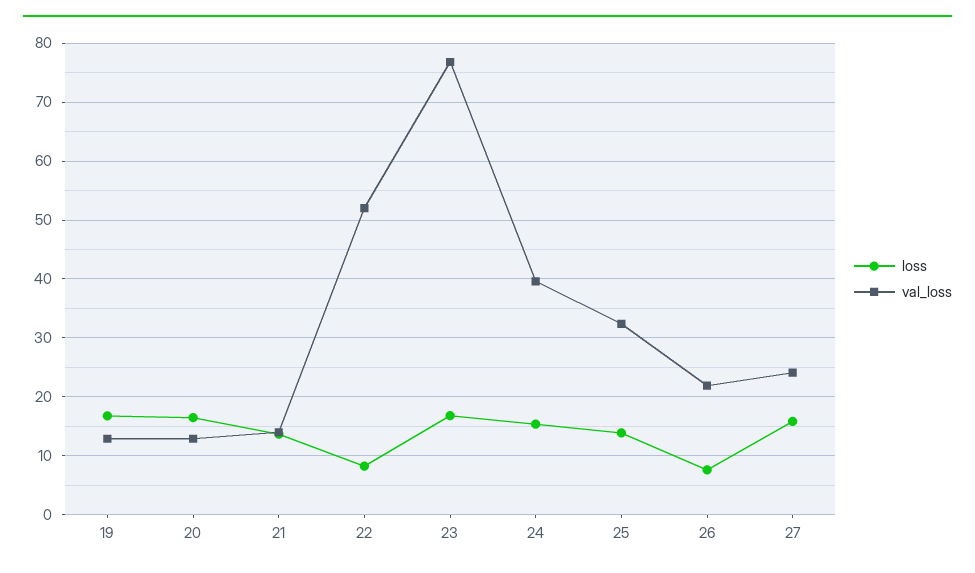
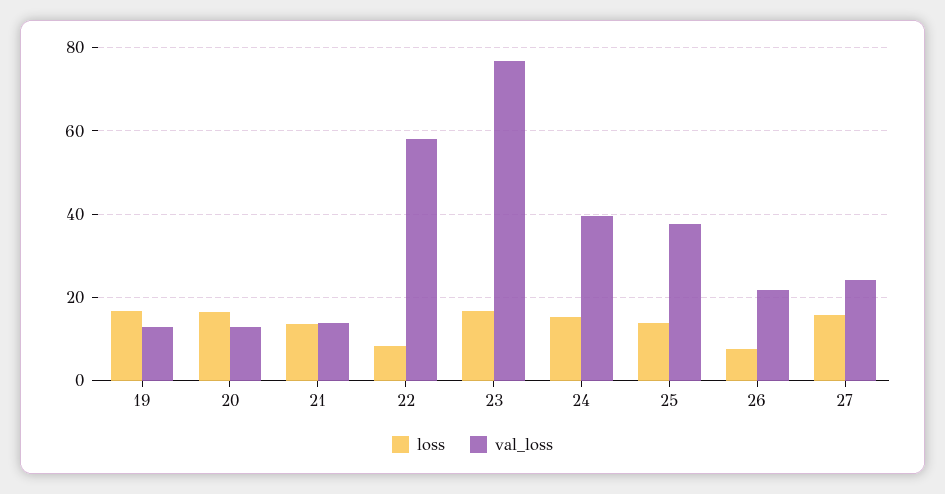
  {
    "loss": {
      "19": 16,
      "20": 16,
      "21": 14,
      "22": 8,
      "23": 16,
      "24": 16,
      "25": 14,
      "26": 8,
      "27": 16
    },
    "val_loss": {
      "19": 12,
      "20": 12,
      "21": 14,
-     "22": 52,
+     "22": 58,
      "23": 76,
      "24": 40,
-     "25": 32,
+     "25": 38,
      "26": 22,
      "27": 24
    }
  }

